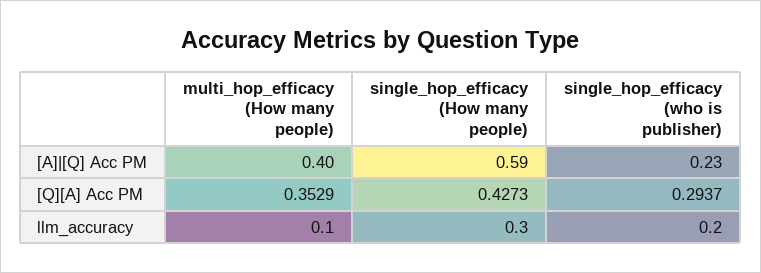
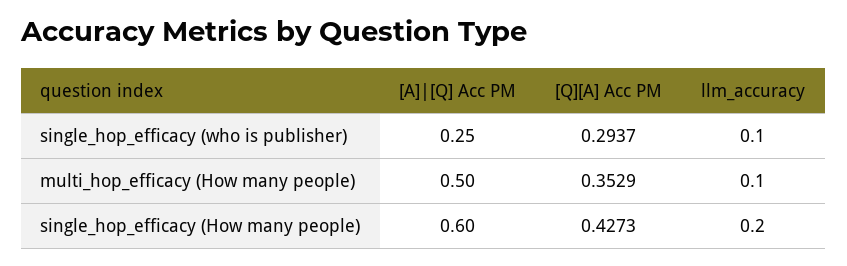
  {
    "multi_hop_efficacy (How many people)": {
-     "[A]|[Q] Acc PM": 0.4,
+     "[A]|[Q] Acc PM": 0.5,
      "[Q][A] Acc PM": 0.3529,
      "llm_accuracy": 0.1
    },
    "single_hop_efficacy (How many people)": {
-     "[A]|[Q] Acc PM": 0.59,
+     "[A]|[Q] Acc PM": 0.6,
      "[Q][A] Acc PM": 0.4273,
-     "llm_accuracy": 0.3
+     "llm_accuracy": 0.2
    },
    "single_hop_efficacy (who is publisher)": {
-     "[A]|[Q] Acc PM": 0.23,
+     "[A]|[Q] Acc PM": 0.25,
      "[Q][A] Acc PM": 0.2937,
-     "llm_accuracy": 0.2
+     "llm_accuracy": 0.1
    }
  }

